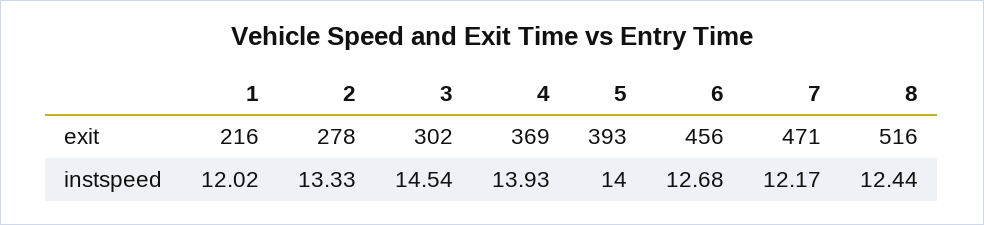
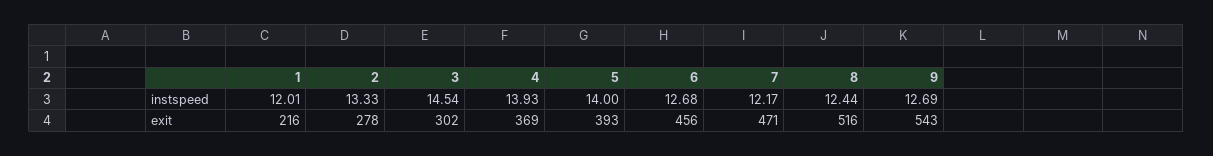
  {
    "1": {
      "exit": 216,
-     "instspeed": 12.02
+     "instspeed": 12.01
    },
    "2": {
      "exit": 278,
      "instspeed": 13.33
    },
    "3": {
      "exit": 302,
      "instspeed": 14.54
    },
    "4": {
      "exit": 369,
      "instspeed": 13.93
    },
    "5": {
      "exit": 393,
      "instspeed": 14
    },
    "6": {
      "exit": 456,
      "instspeed": 12.68
    },
    "7": {
      "exit": 471,
      "instspeed": 12.17
    },
    "8": {
      "exit": 516,
      "instspeed": 12.44
-   }
+   },
+   "9": {
+     "instspeed": 12.69,
+     "exit": 543
+   }
  }

